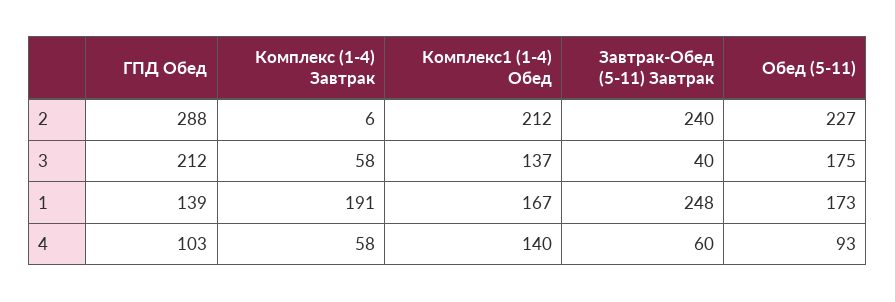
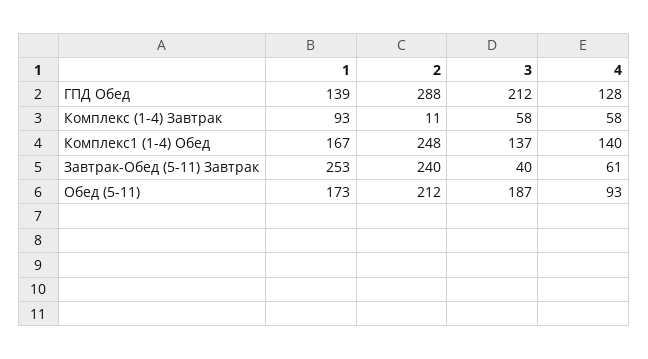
  {
    "ГПД Обед": {
      "2": 288,
      "3": 212,
      "1": 139,
-     "4": 103
+     "4": 128
    },
    "Комплекс (1-4) Завтрак": {
-     "2": 6,
+     "2": 11,
      "3": 58,
-     "1": 191,
+     "1": 93,
      "4": 58
    },
    "Комплекс1 (1-4) Обед": {
-     "2": 212,
+     "2": 248,
      "3": 137,
      "1": 167,
      "4": 140
    },
    "Завтрак-Обед (5-11) Завтрак": {
      "2": 240,
      "3": 40,
-     "1": 248,
+     "1": 253,
-     "4": 60
+     "4": 61
    },
    "Обед (5-11)": {
-     "2": 227,
+     "2": 212,
-     "3": 175,
+     "3": 187,
      "1": 173,
      "4": 93
    }
  }

